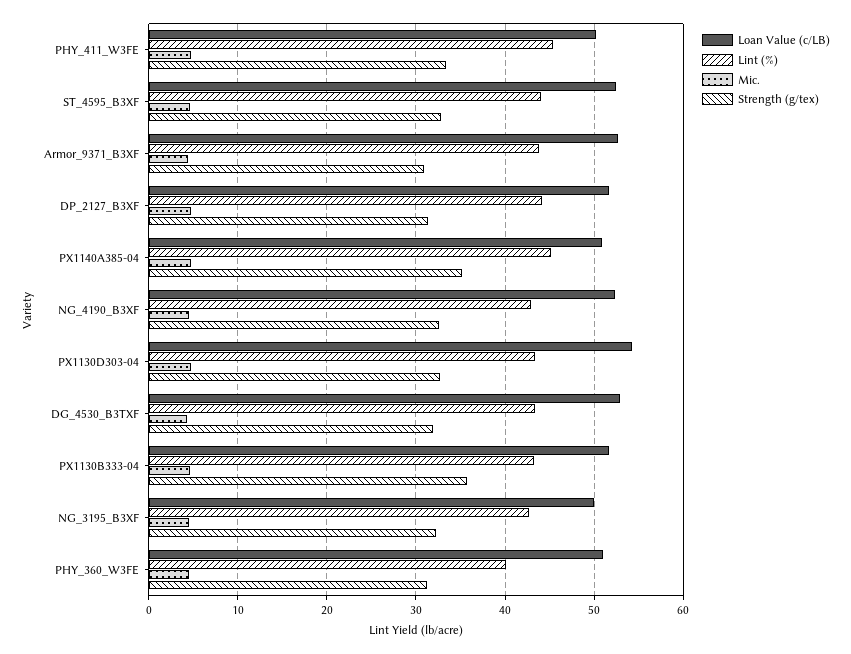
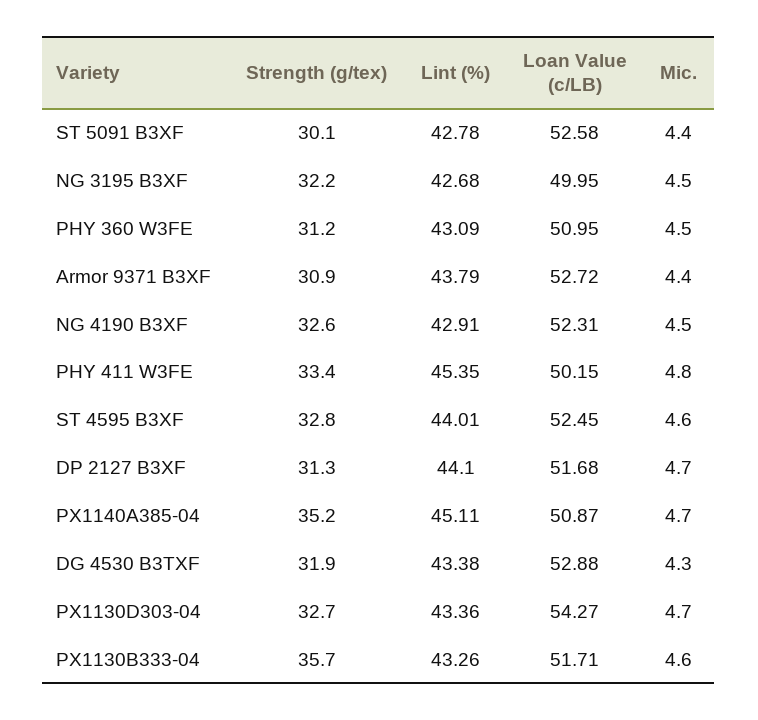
  {
    "Loan Value (c/LB)": {
      "PHY_411_W3FE": 50.15,
      "ST_4595_B3XF": 52.45,
      "Armor_9371_B3XF": 52.72,
      "DP_2127_B3XF": 51.68,
      "PX1140A385-04": 50.87,
      "NG_4190_B3XF": 52.31,
      "PX1130D303-04": 54.27,
      "DG_4530_B3TXF": 52.88,
      "PX1130B333-04": 51.71,
      "NG_3195_B3XF": 49.95,
-     "PHY_360_W3FE": 50.95
+     "PHY_360_W3FE": 50.95,
+     "ST 5091 B3XF": 52.58
    },
    "Lint (%)": {
      "PHY_411_W3FE": 45.35,
      "ST_4595_B3XF": 44.01,
      "Armor_9371_B3XF": 43.79,
      "DP_2127_B3XF": 44.1,
      "PX1140A385-04": 45.11,
      "NG_4190_B3XF": 42.91,
      "PX1130D303-04": 43.36,
      "DG_4530_B3TXF": 43.38,
      "PX1130B333-04": 43.26,
      "NG_3195_B3XF": 42.68,
-     "PHY_360_W3FE": 40
+     "PHY_360_W3FE": 43.09,
+     "ST 5091 B3XF": 42.78
    },
    "Mic.": {
      "PHY_411_W3FE": 4.8,
      "ST_4595_B3XF": 4.6,
      "Armor_9371_B3XF": 4.4,
      "DP_2127_B3XF": 4.7,
      "PX1140A385-04": 4.7,
      "NG_4190_B3XF": 4.5,
      "PX1130D303-04": 4.7,
      "DG_4530_B3TXF": 4.3,
      "PX1130B333-04": 4.6,
      "NG_3195_B3XF": 4.5,
-     "PHY_360_W3FE": 4.5
+     "PHY_360_W3FE": 4.5,
+     "ST 5091 B3XF": 4.4
    },
    "Strength (g/tex)": {
      "PHY_411_W3FE": 33.4,
      "ST_4595_B3XF": 32.8,
      "Armor_9371_B3XF": 30.9,
      "DP_2127_B3XF": 31.3,
      "PX1140A385-04": 35.2,
      "NG_4190_B3XF": 32.6,
      "PX1130D303-04": 32.7,
      "DG_4530_B3TXF": 31.9,
      "PX1130B333-04": 35.7,
      "NG_3195_B3XF": 32.2,
-     "PHY_360_W3FE": 31.2
+     "PHY_360_W3FE": 31.2,
+     "ST 5091 B3XF": 30.1
    }
  }

